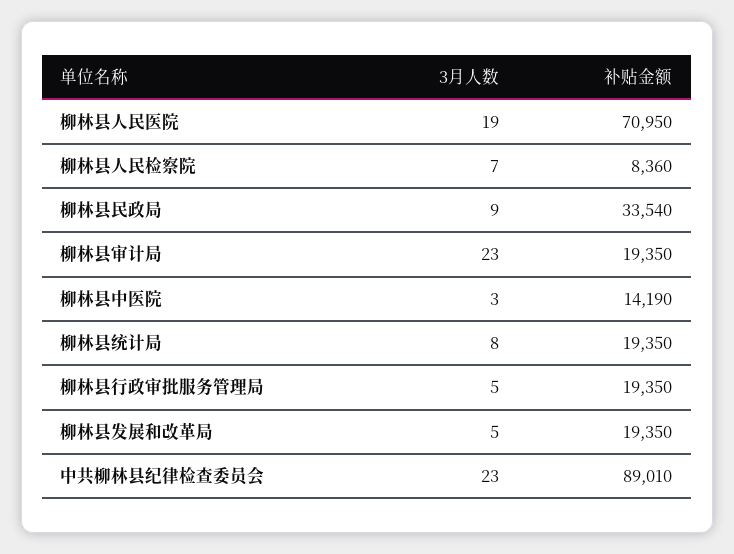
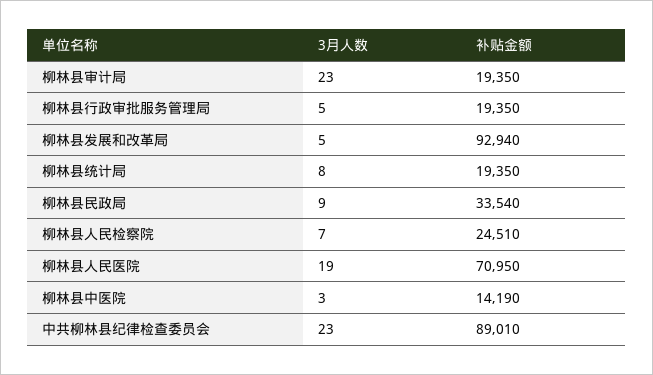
  {
    "3月人数": {
      "柳林县人民医院": 19,
      "柳林县人民检察院": 7,
      "柳林县民政局": 9,
      "柳林县审计局": 23,
      "柳林县中医院": 3,
      "柳林县统计局": 8,
      "柳林县行政审批服务管理局": 5,
      "柳林县发展和改革局": 5,
      "中共柳林县纪律检查委员会": 23
    },
    "补贴金额": {
      "柳林县人民医院": 70950,
-     "柳林县人民检察院": 8360,
+     "柳林县人民检察院": 24510,
      "柳林县民政局": 33540,
      "柳林县审计局": 19350,
      "柳林县中医院": 14190,
      "柳林县统计局": 19350,
      "柳林县行政审批服务管理局": 19350,
-     "柳林县发展和改革局": 19350,
+     "柳林县发展和改革局": 92940,
      "中共柳林县纪律检查委员会": 89010
    }
  }

